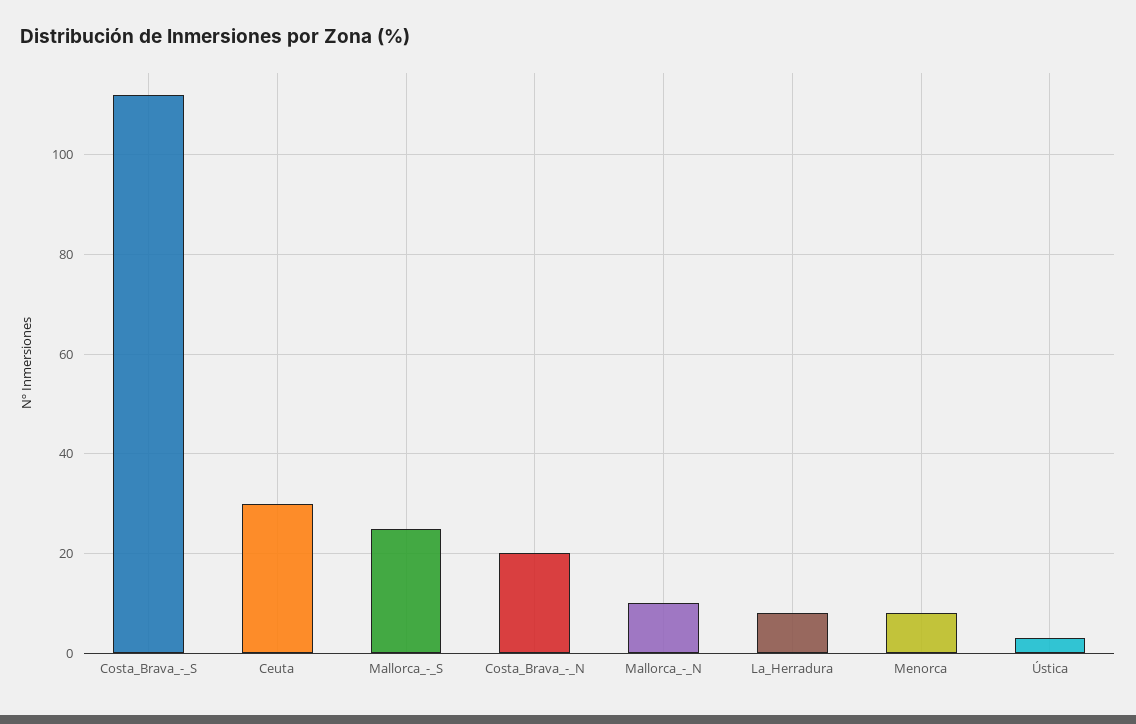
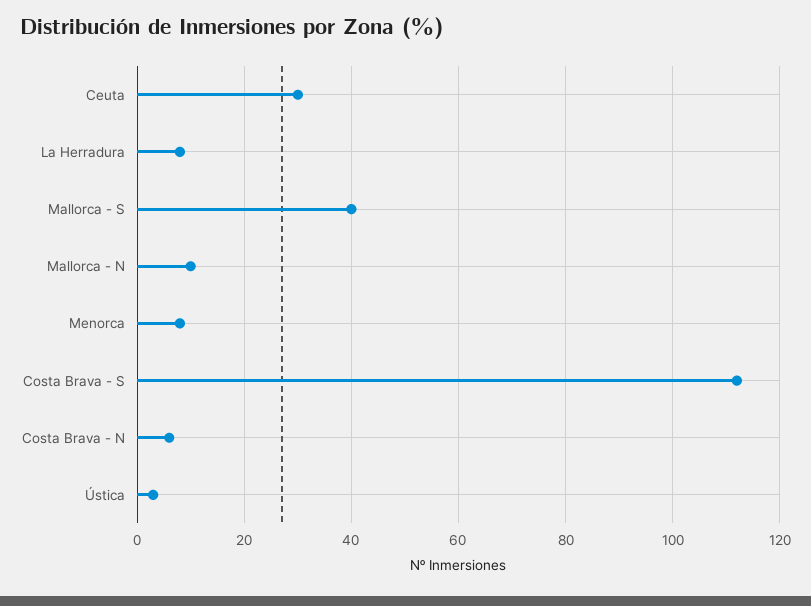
  {
    "Costa_Brava_-_S": 110,
    "Ceuta": 30,
-   "Mallorca_-_S": 25,
+   "Mallorca_-_S": 40,
-   "Costa_Brava_-_N": 20,
+   "Costa_Brava_-_N": 5,
    "Mallorca_-_N": 10,
    "La_Herradura": 10,
    "Menorca": 10,
    "Ústica": 5
  }

